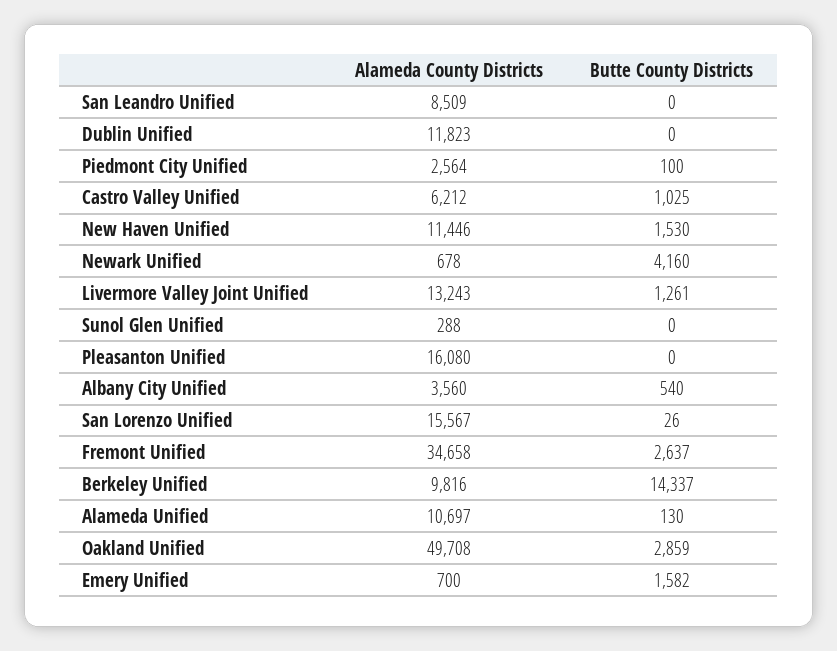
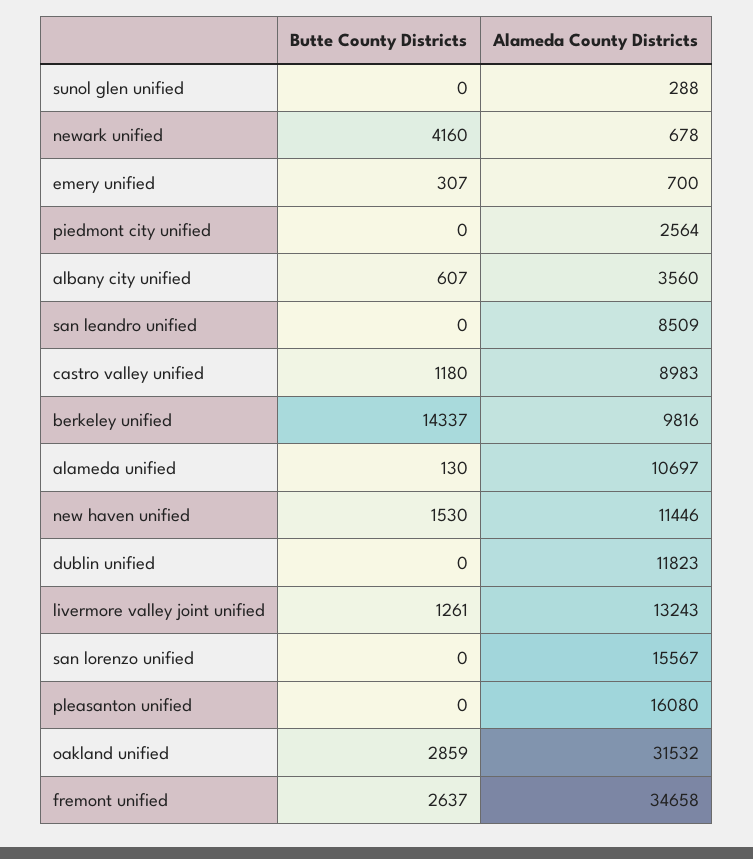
  {
    "Alameda County Districts": {
      "San Leandro Unified": 8509,
      "Dublin Unified": 11823,
      "Piedmont City Unified": 2564,
-     "Castro Valley Unified": 6212,
+     "Castro Valley Unified": 8983,
      "New Haven Unified": 11446,
      "Newark Unified": 678,
      "Livermore Valley Joint Unified": 13243,
      "Sunol Glen Unified": 288,
      "Pleasanton Unified": 16080,
      "Albany City Unified": 3560,
      "San Lorenzo Unified": 15567,
      "Fremont Unified": 34658,
      "Berkeley Unified": 9816,
      "Alameda Unified": 10697,
-     "Oakland Unified": 49708,
+     "Oakland Unified": 31532,
      "Emery Unified": 700
    },
    "Butte County Districts": {
      "San Leandro Unified": 0,
      "Dublin Unified": 0,
-     "Piedmont City Unified": 100,
+     "Piedmont City Unified": 0,
-     "Castro Valley Unified": 1025,
+     "Castro Valley Unified": 1180,
      "New Haven Unified": 1530,
      "Newark Unified": 4160,
      "Livermore Valley Joint Unified": 1261,
      "Sunol Glen Unified": 0,
      "Pleasanton Unified": 0,
-     "Albany City Unified": 540,
+     "Albany City Unified": 607,
-     "San Lorenzo Unified": 26,
+     "San Lorenzo Unified": 0,
      "Fremont Unified": 2637,
      "Berkeley Unified": 14337,
      "Alameda Unified": 130,
      "Oakland Unified": 2859,
-     "Emery Unified": 1582
+     "Emery Unified": 307
    }
  }

